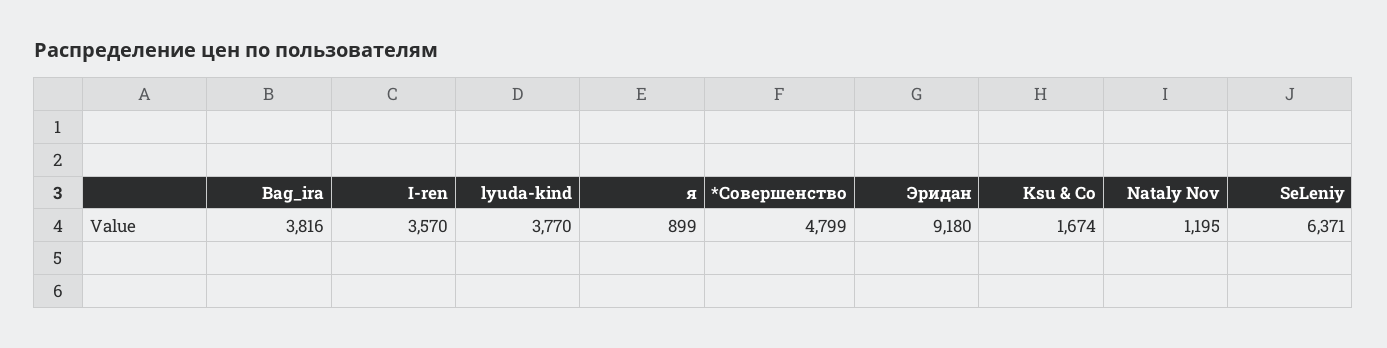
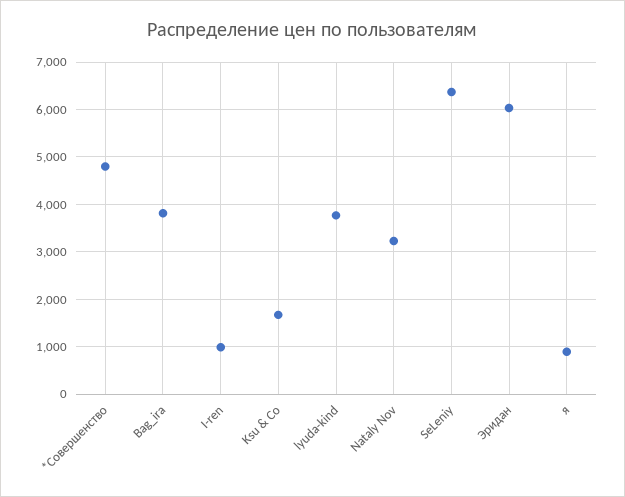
  {
    "Bag_ira": 3816,
-   "I-ren": 3570,
+   "I-ren": 1000,
    "lyuda-kind": 3770,
    "я": 899,
    "*Совершенство": 4799,
-   "Эридан": 9180,
+   "Эридан": 6000,
    "Ksu & Co": 1674,
-   "Nataly Nov": 1195,
+   "Nataly Nov": 3200,
    "SeLeniy": 6371
  }

